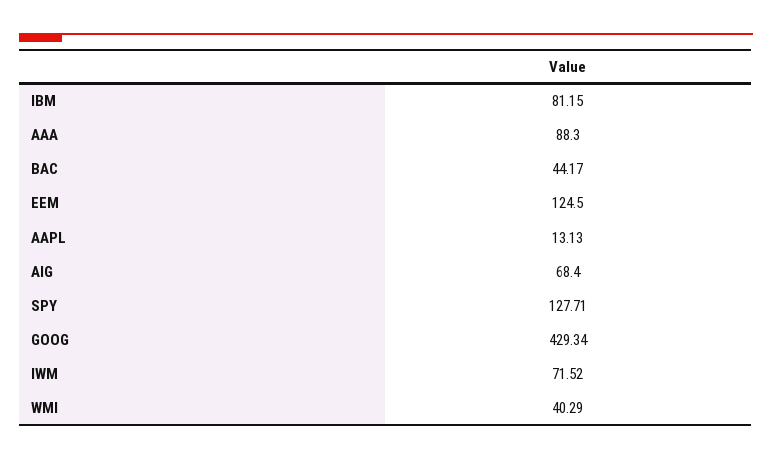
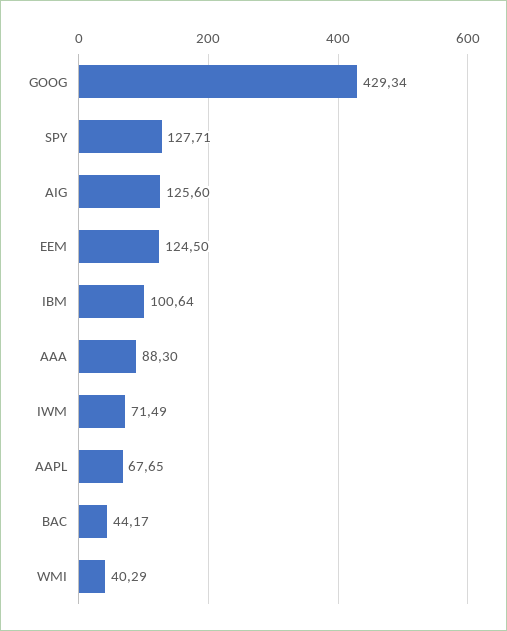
  {
-   "IBM": 81.15,
+   "IBM": 100.64,
    "AAA": 88.3,
    "BAC": 44.17,
    "EEM": 124.5,
-   "AAPL": 13.13,
+   "AAPL": 67.65,
-   "AIG": 68.4,
+   "AIG": 125.6,
    "SPY": 127.71,
    "GOOG": 429.34,
-   "IWM": 71.52,
+   "IWM": 71.49,
    "WMI": 40.29
  }

